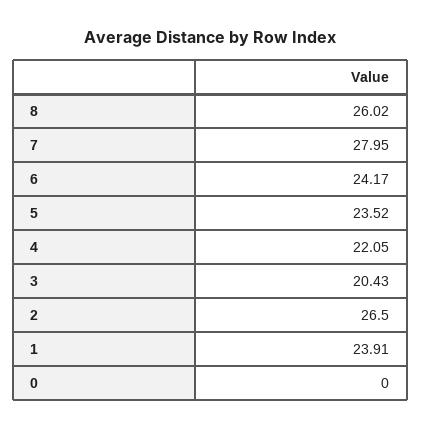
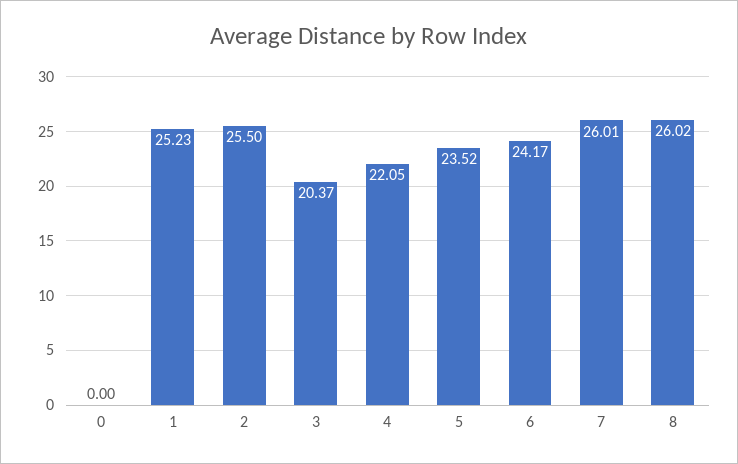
  {
    "8": 26.02,
-   "7": 27.95,
+   "7": 26.01,
    "6": 24.17,
    "5": 23.52,
    "4": 22.05,
-   "3": 20.43,
+   "3": 20.37,
-   "2": 26.5,
+   "2": 25.5,
-   "1": 23.91,
+   "1": 25.23,
    "0": 0
  }

